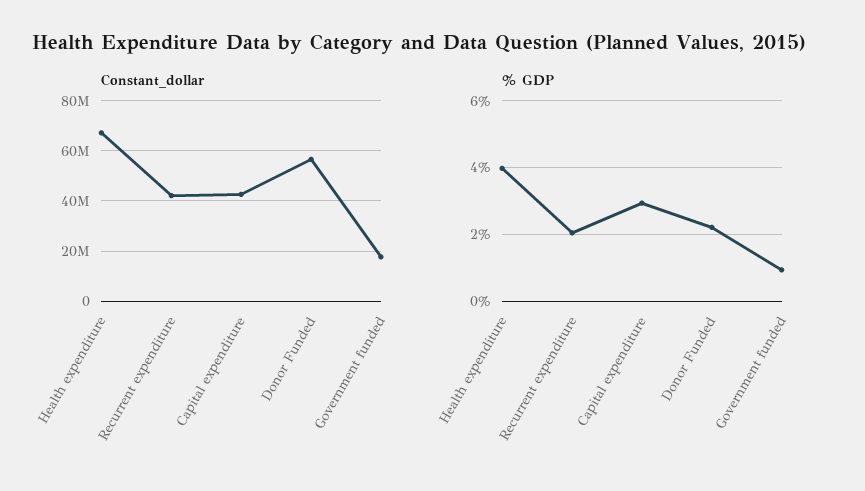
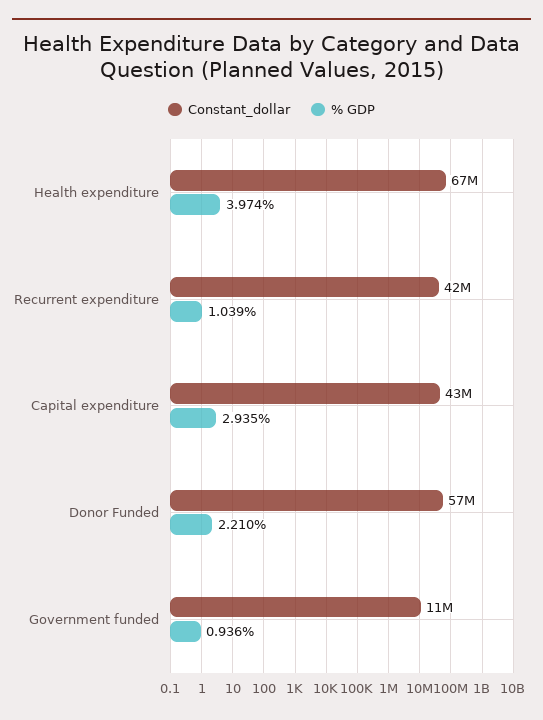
  {
    "Constant_dollar": {
      "Health expenditure": 67000000,
      "Recurrent expenditure": 42000000,
      "Capital expenditure": 43000000,
      "Donor Funded": 57000000,
-     "Government funded": 17500000
+     "Government funded": 11000000
    },
    "% GDP": {
      "Health expenditure": 3.974,
-     "Recurrent expenditure": 2,
+     "Recurrent expenditure": 1.039,
      "Capital expenditure": 2.935,
      "Donor Funded": 2.21,
      "Government funded": 0.936
    }
  }

